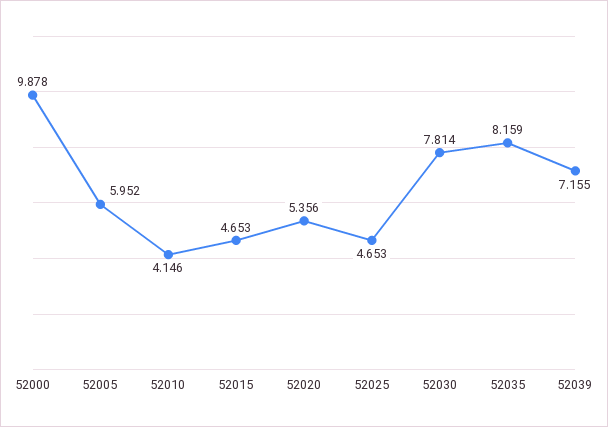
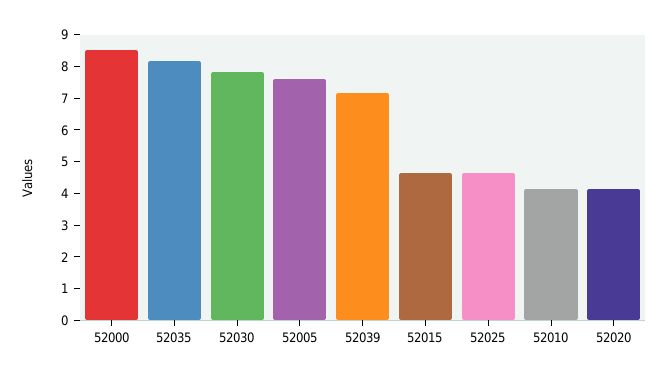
  {
-   "52000": 9.878,
+   "52000": 8.5,
-   "52005": 5.952,
+   "52005": 7.5,
    "52010": 4.146,
    "52015": 4.653,
-   "52020": 5.356,
+   "52020": 4,
    "52025": 4.653,
    "52030": 7.814,
    "52035": 8.159,
    "52039": 7.155
  }

